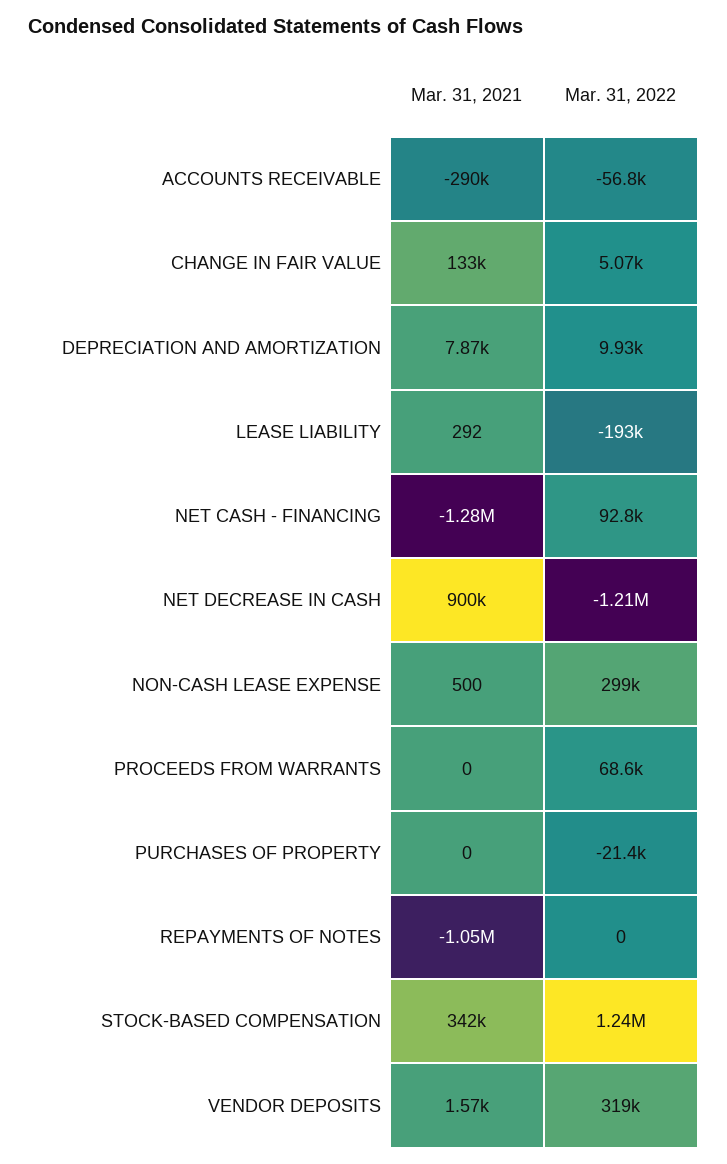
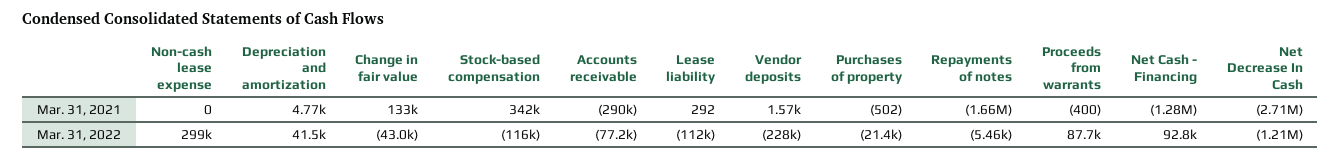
  {
    "Mar. 31, 2021": {
      "ACCOUNTS RECEIVABLE": -290000,
      "CHANGE IN FAIR VALUE": 133000,
-     "DEPRECIATION AND AMORTIZATION": 7870,
+     "DEPRECIATION AND AMORTIZATION": 4770,
      "LEASE LIABILITY": 292,
      "NET CASH - FINANCING": -1280000,
-     "NET DECREASE IN CASH": 900000,
+     "NET DECREASE IN CASH": -2710000,
-     "NON-CASH LEASE EXPENSE": 500,
+     "NON-CASH LEASE EXPENSE": 0,
-     "PROCEEDS FROM WARRANTS": 0,
+     "PROCEEDS FROM WARRANTS": -400,
-     "PURCHASES OF PROPERTY": 0,
+     "PURCHASES OF PROPERTY": -502,
-     "REPAYMENTS OF NOTES": -1050000,
+     "REPAYMENTS OF NOTES": -1660000,
      "STOCK-BASED COMPENSATION": 342000,
      "VENDOR DEPOSITS": 1570
    },
    "Mar. 31, 2022": {
-     "ACCOUNTS RECEIVABLE": -56800,
+     "ACCOUNTS RECEIVABLE": -77200,
-     "CHANGE IN FAIR VALUE": 5070,
+     "CHANGE IN FAIR VALUE": -43000,
-     "DEPRECIATION AND AMORTIZATION": 9930,
+     "DEPRECIATION AND AMORTIZATION": 41500,
-     "LEASE LIABILITY": -193000,
+     "LEASE LIABILITY": -112000,
      "NET CASH - FINANCING": 92800,
      "NET DECREASE IN CASH": -1210000,
      "NON-CASH LEASE EXPENSE": 299000,
-     "PROCEEDS FROM WARRANTS": 68600,
+     "PROCEEDS FROM WARRANTS": 87700,
      "PURCHASES OF PROPERTY": -21400,
-     "REPAYMENTS OF NOTES": 0,
+     "REPAYMENTS OF NOTES": -5460,
-     "STOCK-BASED COMPENSATION": 1240000,
+     "STOCK-BASED COMPENSATION": -116000,
-     "VENDOR DEPOSITS": 319000
+     "VENDOR DEPOSITS": -228000
    }
  }

